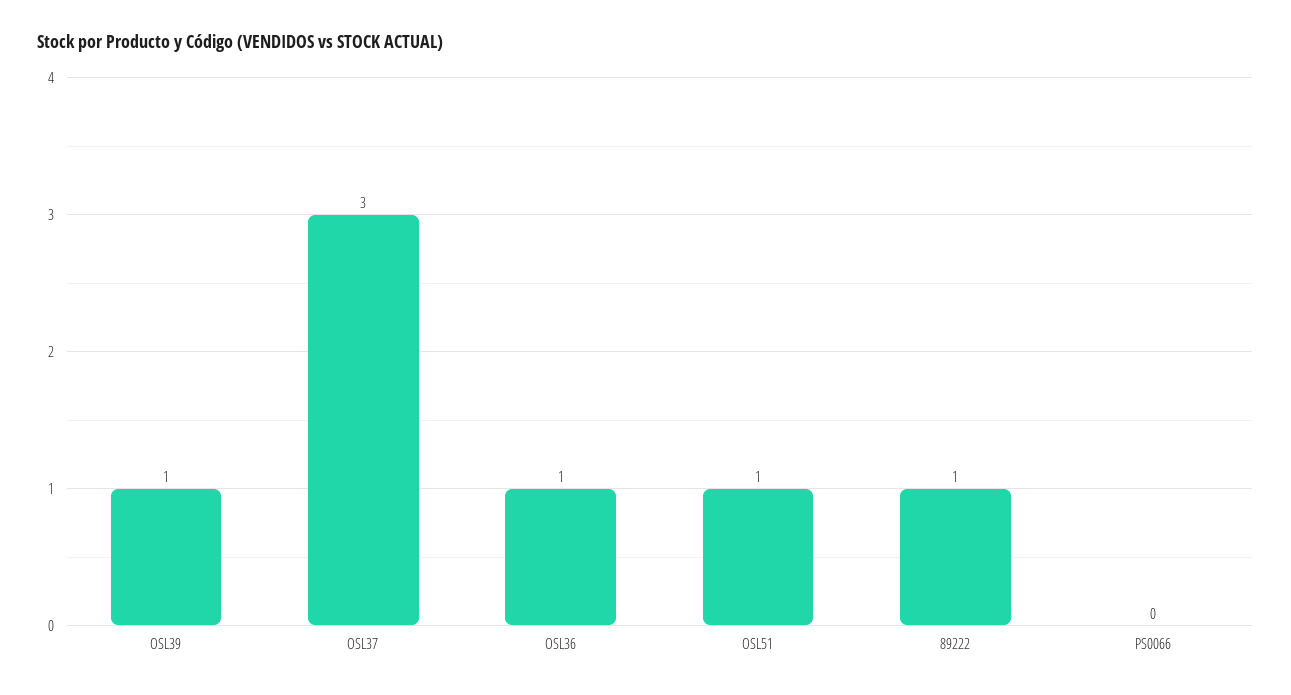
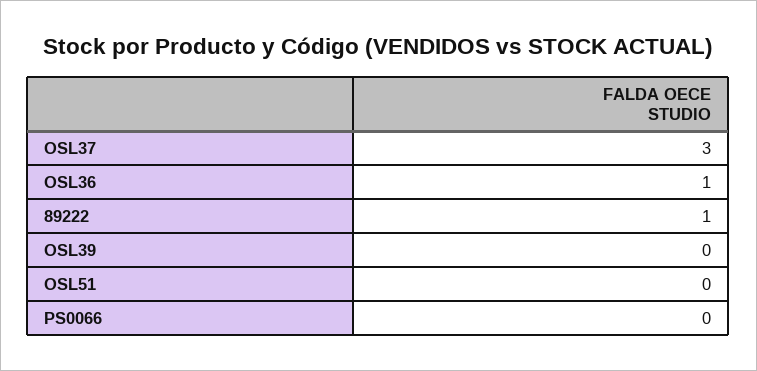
  {
-   "OSL39": 1,
+   "OSL39": 0,
    "OSL37": 3,
    "OSL36": 1,
-   "OSL51": 1,
+   "OSL51": 0,
    "89222": 1,
    "PS0066": 0
  }

